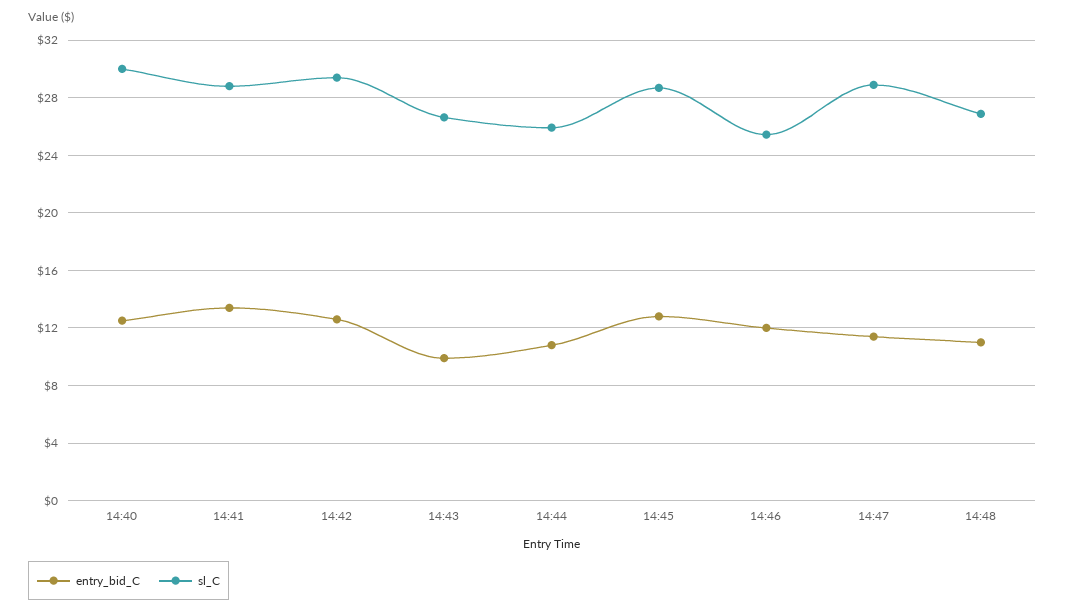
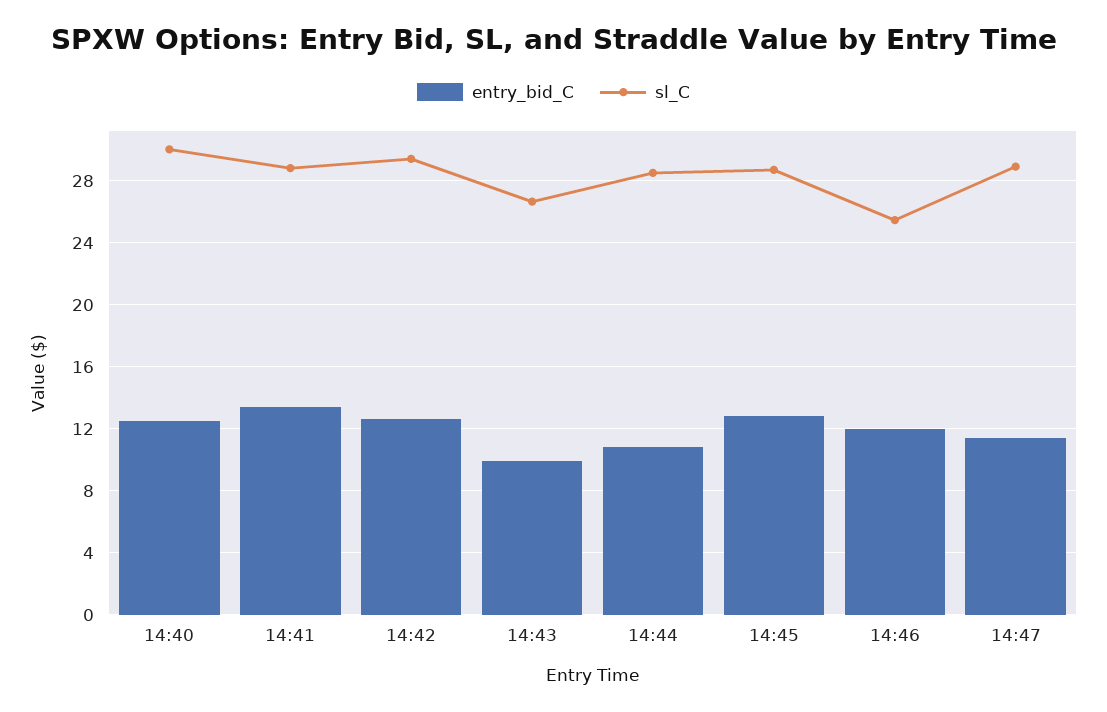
  {
    "entry_bid_C": {
      "14:40": 12.5,
      "14:41": 13.5,
      "14:42": 12.5,
      "14:43": 10,
      "14:44": 11,
      "14:45": 13,
      "14:46": 12,
-     "14:47": 11.5,
+     "14:47": 11.5
-     "14:48": 11
    },
    "sl_C": {
      "14:40": 30,
      "14:41": 29,
      "14:42": 29.5,
      "14:43": 26.5,
-     "14:44": 26,
+     "14:44": 28.5,
      "14:45": 28.5,
      "14:46": 25.5,
-     "14:47": 29,
+     "14:47": 29
-     "14:48": 27
    }
  }

